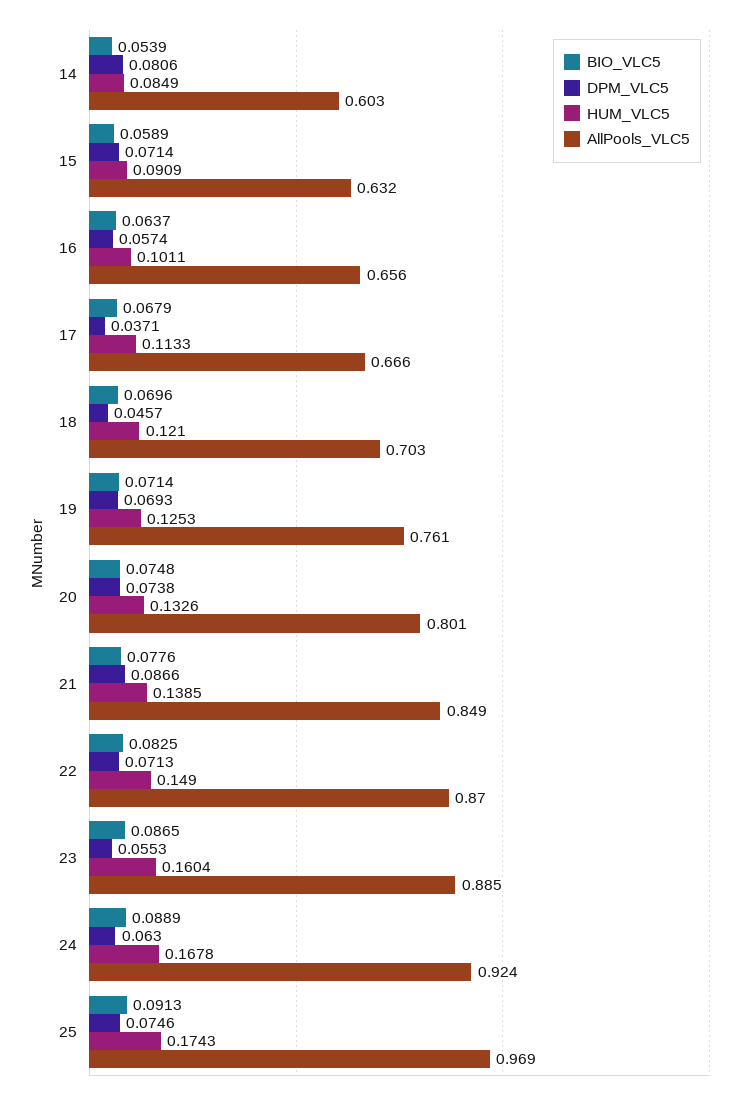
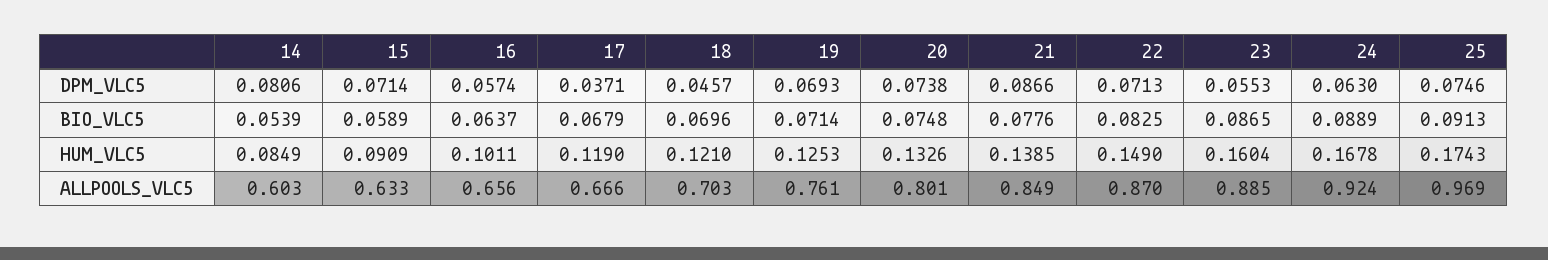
  {
    "BIO_VLC5": {
      "14": 0.0539,
      "15": 0.0589,
      "16": 0.0637,
      "17": 0.0679,
      "18": 0.0696,
      "19": 0.0714,
      "20": 0.0748,
      "21": 0.0776,
      "22": 0.0825,
      "23": 0.0865,
      "24": 0.0889,
      "25": 0.0913
    },
    "DPM_VLC5": {
      "14": 0.0806,
      "15": 0.0714,
      "16": 0.0574,
      "17": 0.0371,
      "18": 0.0457,
      "19": 0.0693,
      "20": 0.0738,
      "21": 0.0866,
      "22": 0.0713,
      "23": 0.0553,
      "24": 0.063,
      "25": 0.0746
    },
    "HUM_VLC5": {
      "14": 0.0849,
      "15": 0.0909,
      "16": 0.1011,
-     "17": 0.1133,
+     "17": 0.119,
      "18": 0.121,
      "19": 0.1253,
      "20": 0.1326,
      "21": 0.1385,
      "22": 0.149,
      "23": 0.1604,
      "24": 0.1678,
      "25": 0.1743
    },
    "AllPools_VLC5": {
      "14": 0.603,
-     "15": 0.632,
+     "15": 0.633,
      "16": 0.656,
      "17": 0.666,
      "18": 0.703,
      "19": 0.761,
      "20": 0.801,
      "21": 0.849,
      "22": 0.87,
      "23": 0.885,
      "24": 0.924,
      "25": 0.969
    }
  }

